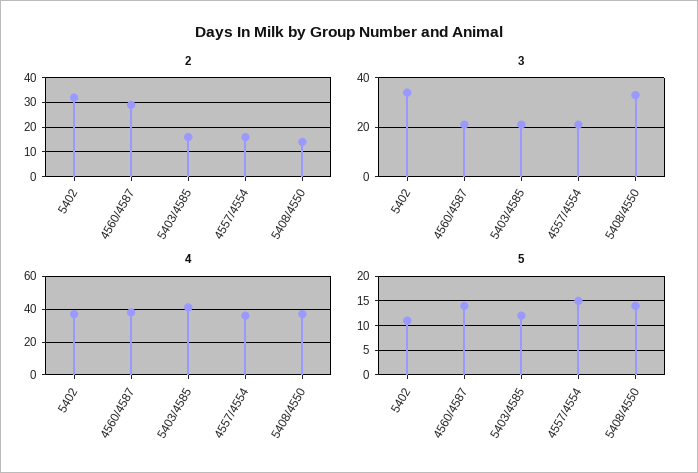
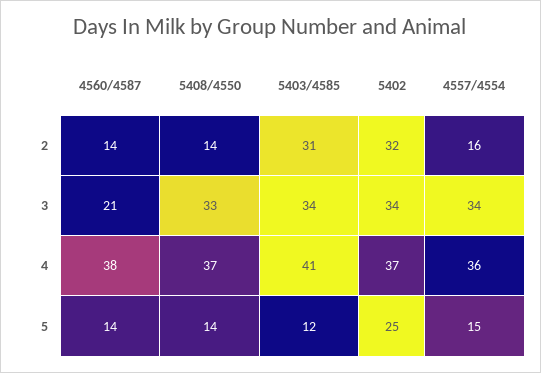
  {
    "2": {
      "5402": 32,
-     "4560/4587": 30,
+     "4560/4587": 14,
-     "5403/4585": 15,
+     "5403/4585": 31,
      "4557/4554": 16,
      "5408/4550": 14
    },
    "3": {
      "5402": 34,
      "4560/4587": 21,
-     "5403/4585": 20,
+     "5403/4585": 34,
-     "4557/4554": 20,
+     "4557/4554": 34,
      "5408/4550": 33
    },
    "4": {
      "5402": 37,
      "4560/4587": 38,
      "5403/4585": 41,
      "4557/4554": 36,
      "5408/4550": 37
    },
    "5": {
-     "5402": 10,
+     "5402": 25,
      "4560/4587": 14,
      "5403/4585": 12,
      "4557/4554": 15,
      "5408/4550": 14
    }
  }

